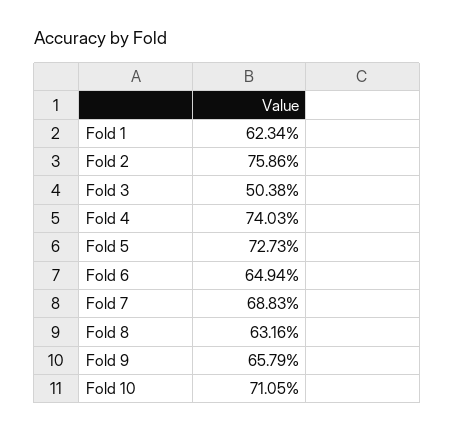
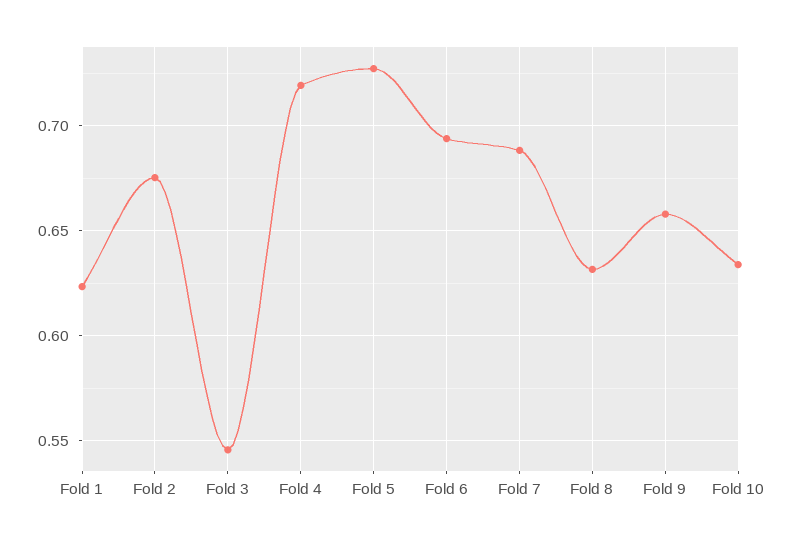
  {
    "Fold 1": 0.6234,
-   "Fold 2": 0.7586,
+   "Fold 2": 0.675,
-   "Fold 3": 0.5038,
+   "Fold 3": 0.545,
-   "Fold 4": 0.7403,
+   "Fold 4": 0.72,
    "Fold 5": 0.7273,
-   "Fold 6": 0.6494,
+   "Fold 6": 0.695,
    "Fold 7": 0.6883,
    "Fold 8": 0.6316,
    "Fold 9": 0.6579,
-   "Fold 10": 0.7105
+   "Fold 10": 0.635
  }

